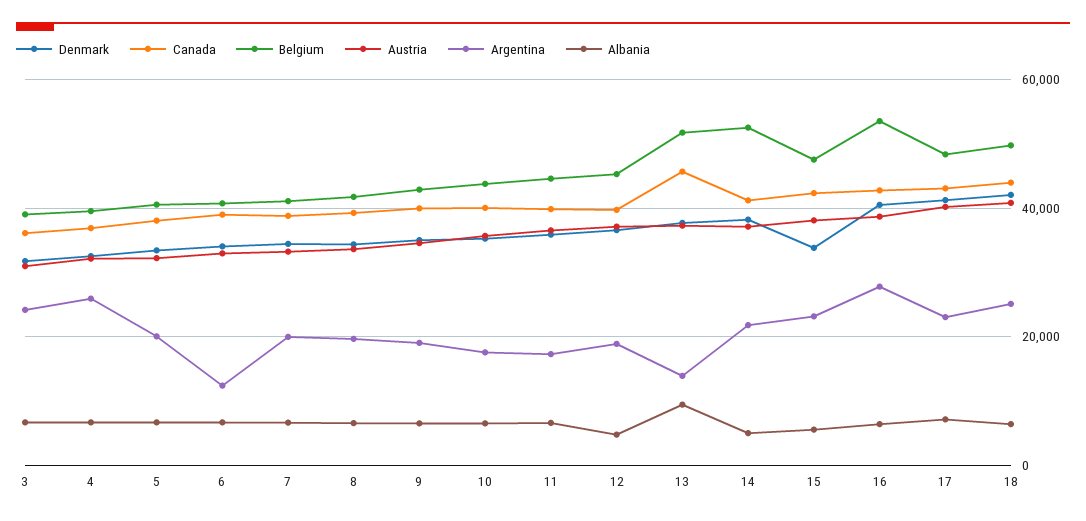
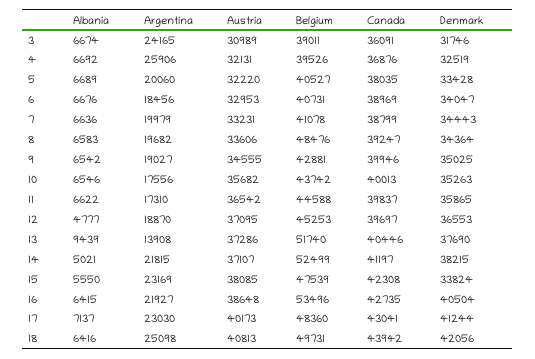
  {
    "Denmark": {
      "3": 31746,
      "4": 32519,
      "5": 33428,
      "6": 34047,
      "7": 34443,
      "8": 34364,
      "9": 35025,
      "10": 35263,
      "11": 35865,
      "12": 36553,
      "13": 37690,
      "14": 38215,
      "15": 33824,
      "16": 40504,
      "17": 41244,
      "18": 42056
    },
    "Canada": {
      "3": 36091,
      "4": 36876,
      "5": 38035,
      "6": 38969,
      "7": 38799,
      "8": 39247,
      "9": 39946,
      "10": 40013,
      "11": 39837,
      "12": 39697,
-     "13": 46000,
+     "13": 40446,
      "14": 41197,
      "15": 42308,
      "16": 42735,
      "17": 43041,
      "18": 43942
    },
    "Belgium": {
      "3": 39011,
      "4": 39526,
      "5": 40527,
      "6": 40731,
      "7": 41078,
-     "8": 42000,
+     "8": 48476,
      "9": 42881,
      "10": 43742,
      "11": 44588,
      "12": 45253,
      "13": 51740,
      "14": 52499,
      "15": 47539,
      "16": 53496,
      "17": 48360,
      "18": 49731
    },
    "Austria": {
      "3": 30989,
      "4": 32131,
      "5": 32220,
      "6": 32953,
      "7": 33231,
      "8": 33606,
      "9": 34555,
      "10": 35682,
      "11": 36542,
      "12": 37095,
      "13": 37286,
      "14": 37107,
      "15": 38085,
      "16": 38648,
      "17": 40173,
      "18": 40813
    },
    "Argentina": {
      "3": 24165,
      "4": 25906,
      "5": 20060,
-     "6": 12000,
+     "6": 18456,
      "7": 19979,
      "8": 19682,
      "9": 19027,
      "10": 17556,
      "11": 17310,
      "12": 18870,
      "13": 13908,
      "14": 21815,
      "15": 23169,
-     "16": 28000,
+     "16": 21927,
      "17": 23030,
      "18": 25098
    },
    "Albania": {
      "3": 6674,
      "4": 6692,
      "5": 6689,
      "6": 6676,
      "7": 6636,
      "8": 6583,
      "9": 6542,
      "10": 6546,
      "11": 6622,
      "12": 4777,
      "13": 9439,
      "14": 5021,
      "15": 5550,
      "16": 6415,
      "17": 7137,
      "18": 6416
    }
  }

